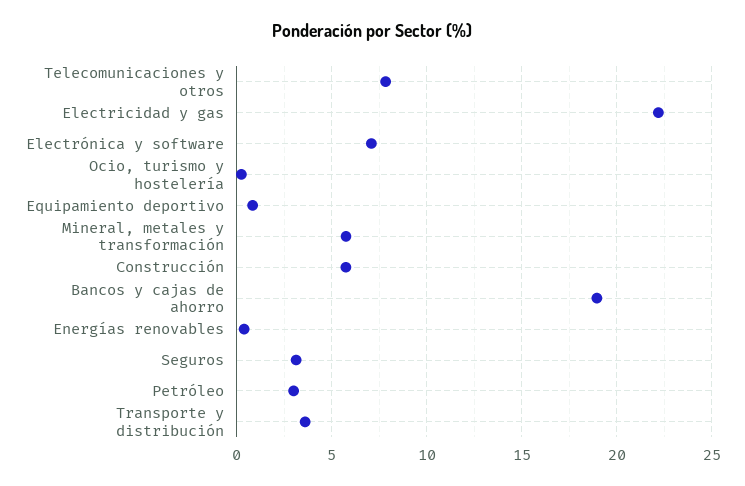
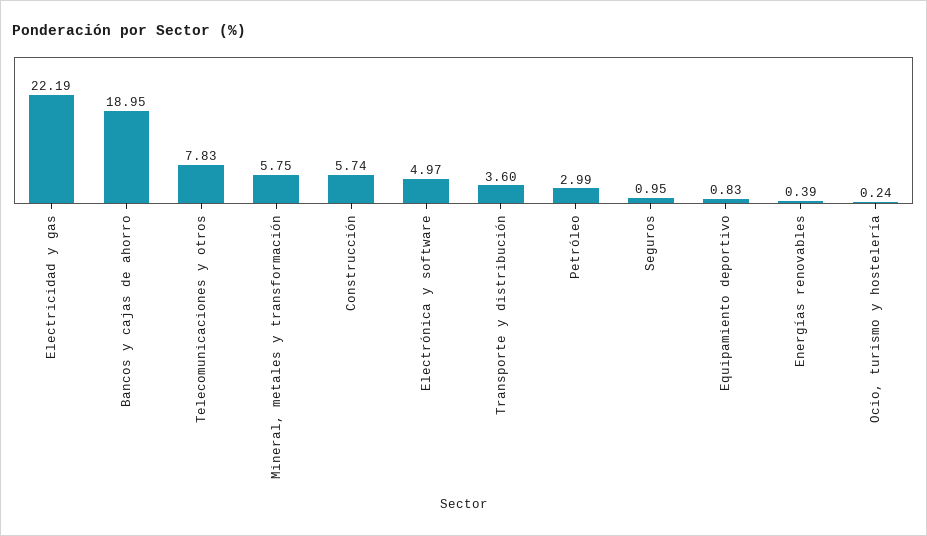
  {
    "Telecomunicaciones y otros": 7.83,
    "Electricidad y gas": 22.19,
-   "Electrónica y software": 7,
+   "Electrónica y software": 4.97,
    "Ocio, turismo y hostelería": 0.24,
    "Equipamiento deportivo": 0.83,
    "Mineral, metales y transformación": 5.75,
    "Construcción": 5.74,
    "Bancos y cajas de ahorro": 18.95,
    "Energías renovables": 0.39,
-   "Seguros": 3,
+   "Seguros": 0.95,
    "Petróleo": 2.99,
    "Transporte y distribución": 3.6
  }

